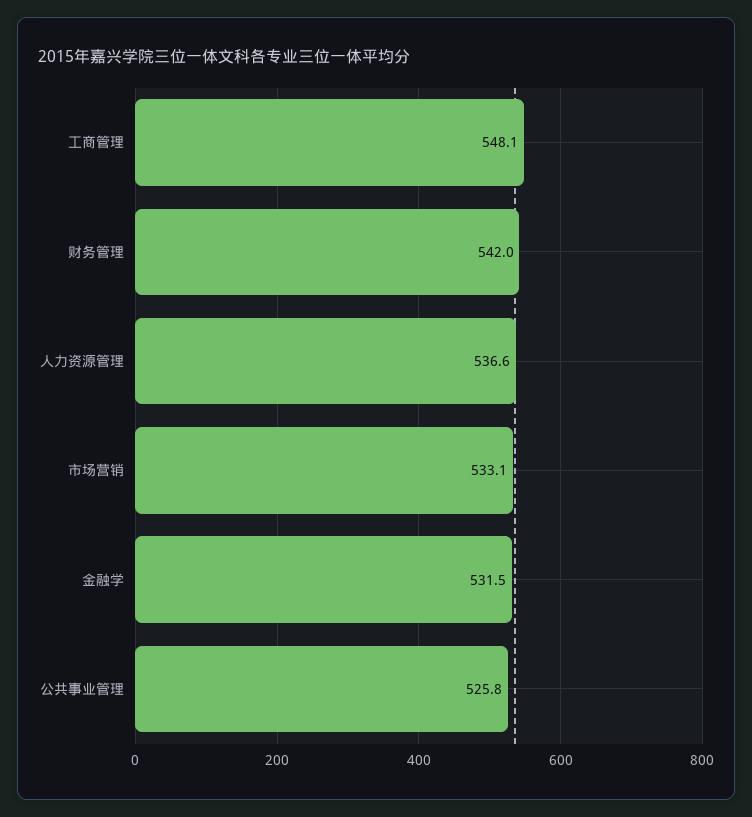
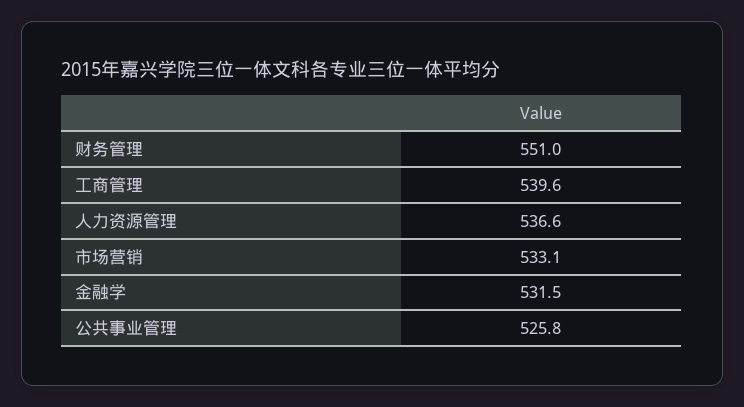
  {
-   "工商管理": 548.1,
+   "工商管理": 539.6,
-   "财务管理": 542,
+   "财务管理": 551,
    "人力资源管理": 536.6,
    "市场营销": 533.1,
    "金融学": 531.5,
    "公共事业管理": 525.8
  }

